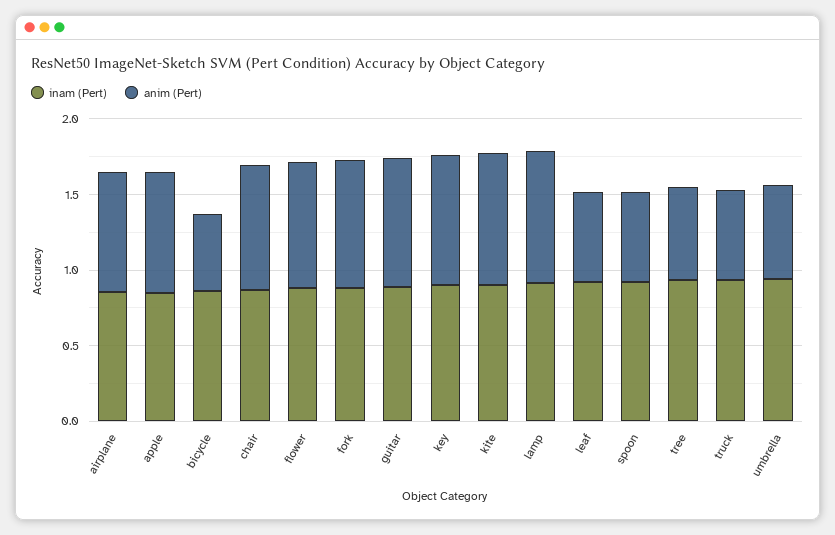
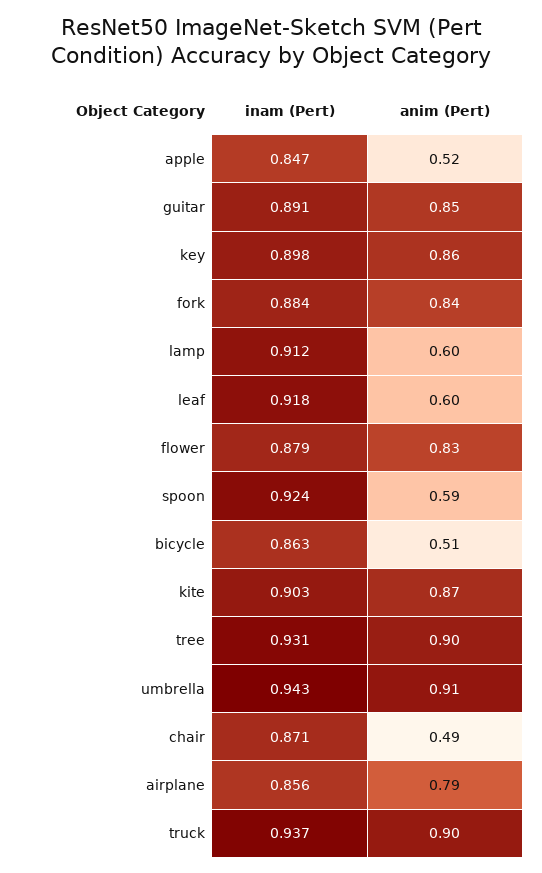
  {
    "inam (Pert)": {
      "airplane": 0.856,
      "apple": 0.847,
      "bicycle": 0.863,
      "chair": 0.871,
      "flower": 0.879,
      "fork": 0.884,
      "guitar": 0.891,
      "key": 0.898,
      "kite": 0.903,
      "lamp": 0.912,
      "leaf": 0.918,
      "spoon": 0.924,
      "tree": 0.931,
      "truck": 0.937,
      "umbrella": 0.943
    },
    "anim (Pert)": {
      "airplane": 0.79,
-     "apple": 0.8,
+     "apple": 0.52,
      "bicycle": 0.51,
-     "chair": 0.8,
+     "chair": 0.49,
      "flower": 0.83,
      "fork": 0.84,
      "guitar": 0.85,
      "key": 0.86,
      "kite": 0.87,
-     "lamp": 0.9,
+     "lamp": 0.6,
      "leaf": 0.6,
      "spoon": 0.59,
-     "tree": 0.6,
+     "tree": 0.9,
-     "truck": 0.6,
+     "truck": 0.9,
-     "umbrella": 0.6
+     "umbrella": 0.91
    }
  }

